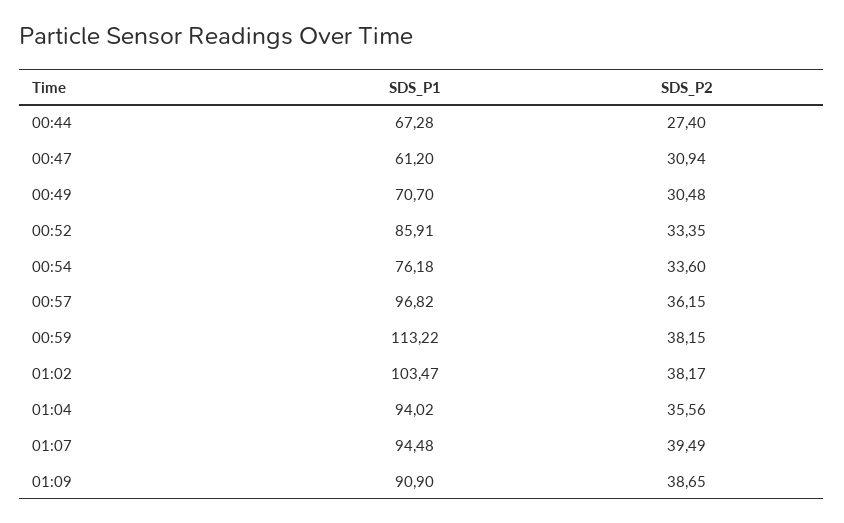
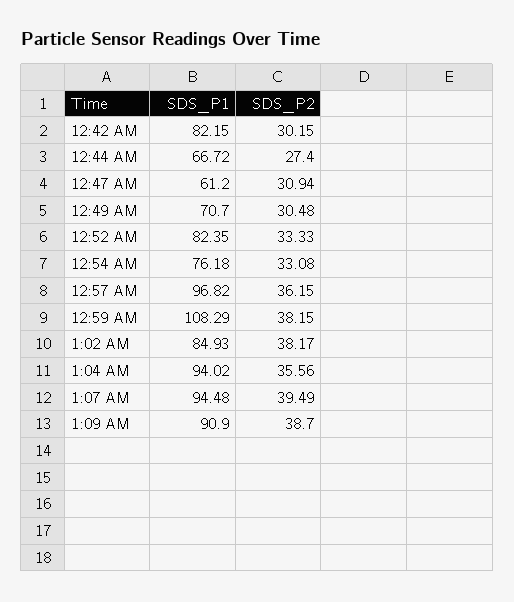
  {
    "SDS_P1": {
-     "00:44": 67.28,
+     "00:44": 66.72,
      "00:47": 61.2,
      "00:49": 70.7,
-     "00:52": 85.91,
+     "00:52": 82.35,
      "00:54": 76.18,
      "00:57": 96.82,
-     "00:59": 113.22,
+     "00:59": 108.29,
-     "01:02": 103.47,
+     "01:02": 84.93,
      "01:04": 94.02,
      "01:07": 94.48,
-     "01:09": 90.9
+     "01:09": 90.9,
+     "12:42 AM": 82.15
    },
    "SDS_P2": {
      "00:44": 27.4,
      "00:47": 30.94,
      "00:49": 30.48,
-     "00:52": 33.35,
+     "00:52": 33.33,
-     "00:54": 33.6,
+     "00:54": 33.08,
      "00:57": 36.15,
      "00:59": 38.15,
      "01:02": 38.17,
      "01:04": 35.56,
      "01:07": 39.49,
-     "01:09": 38.65
+     "01:09": 38.7,
+     "12:42 AM": 30.15
    }
  }

